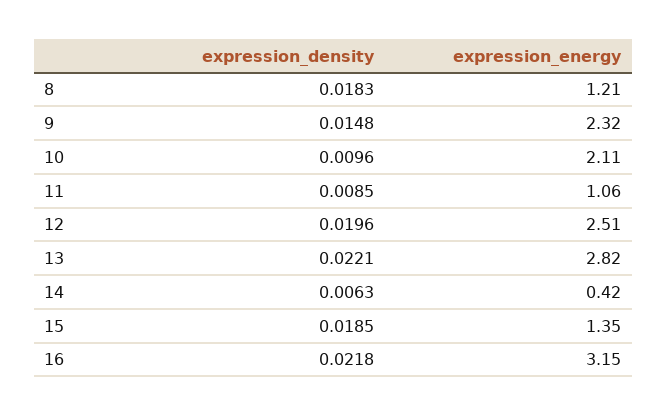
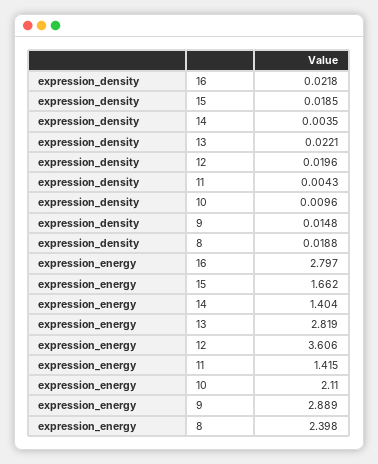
  {
    "expression_density": {
-     "8": 0.0183,
+     "8": 0.0188,
      "9": 0.0148,
      "10": 0.0096,
-     "11": 0.0085,
+     "11": 0.0043,
      "12": 0.0196,
      "13": 0.0221,
-     "14": 0.0063,
+     "14": 0.0035,
      "15": 0.0185,
      "16": 0.0218
    },
    "expression_energy": {
-     "8": 1.21,
+     "8": 2.398,
-     "9": 2.32,
+     "9": 2.889,
      "10": 2.11,
-     "11": 1.06,
+     "11": 1.415,
-     "12": 2.51,
+     "12": 3.606,
      "13": 2.819,
-     "14": 0.42,
+     "14": 1.404,
-     "15": 1.35,
+     "15": 1.662,
-     "16": 3.15
+     "16": 2.797
    }
  }

